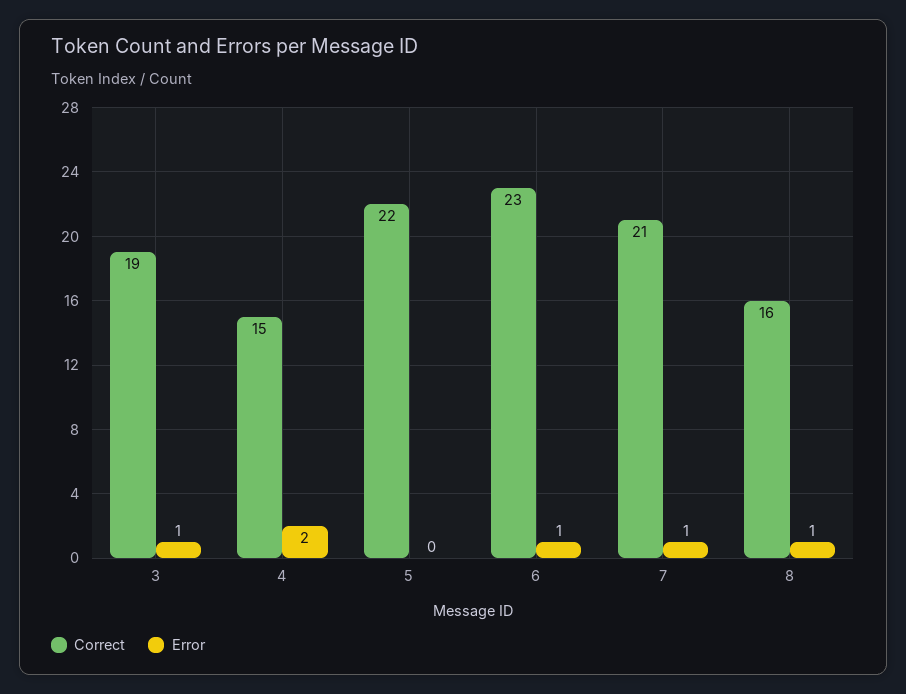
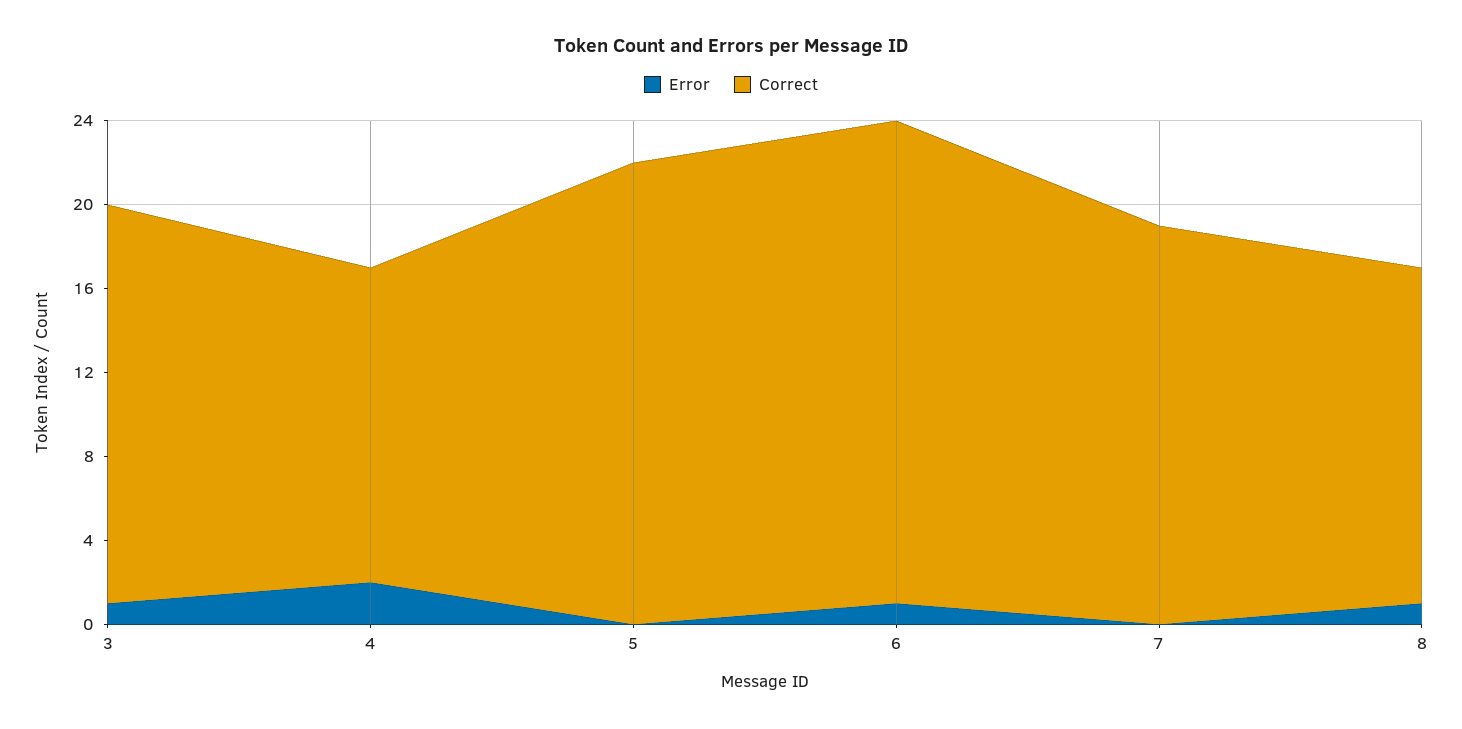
  {
    "Correct": {
      "3": 19,
      "4": 15,
      "5": 22,
      "6": 23,
-     "7": 21,
+     "7": 19,
      "8": 16
    },
    "Error": {
      "3": 1,
      "4": 2,
      "5": 0,
      "6": 1,
-     "7": 1,
+     "7": 0,
      "8": 1
    }
  }

